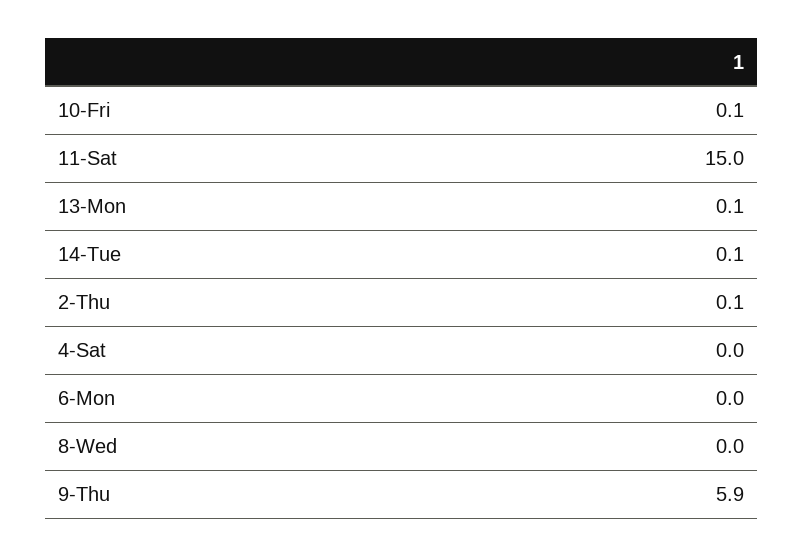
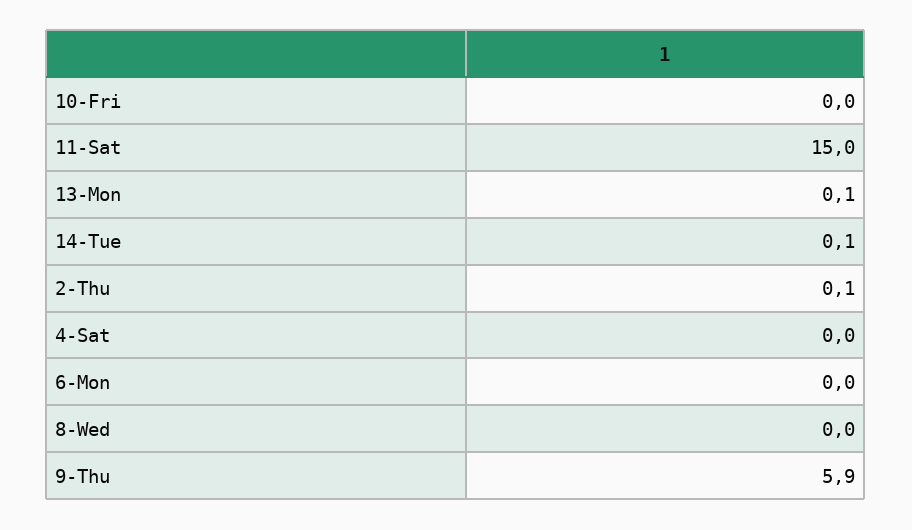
  {
-   "10-Fri": 0.1,
+   "10-Fri": 0,
    "11-Sat": 15,
    "13-Mon": 0.1,
    "14-Tue": 0.1,
    "2-Thu": 0.1,
    "4-Sat": 0,
    "6-Mon": 0,
    "8-Wed": 0,
    "9-Thu": 5.9
  }

